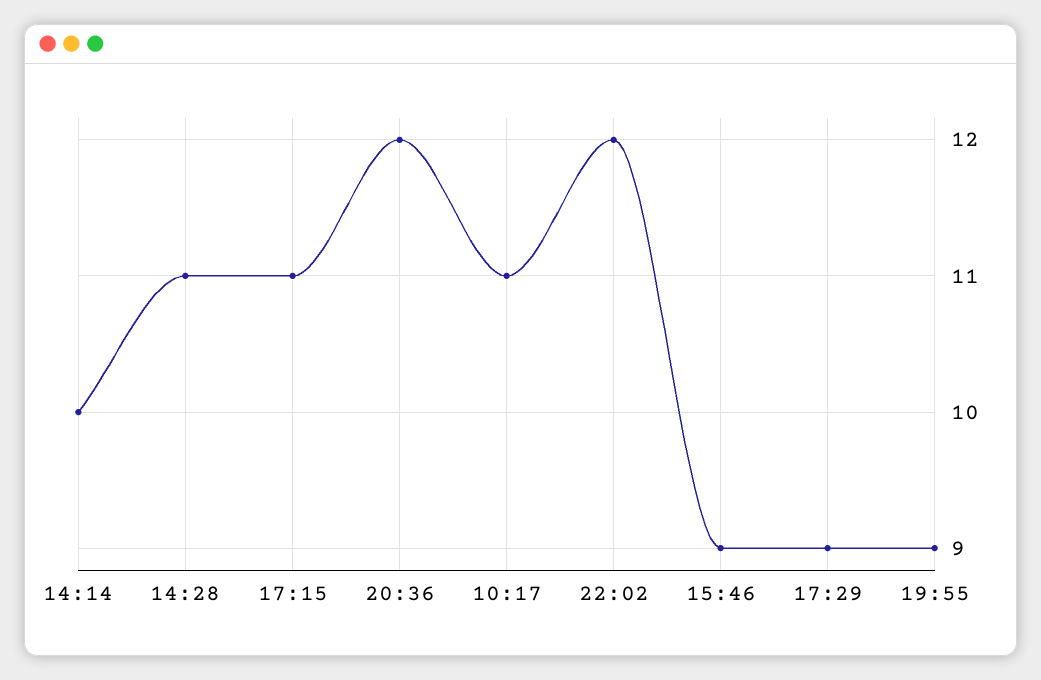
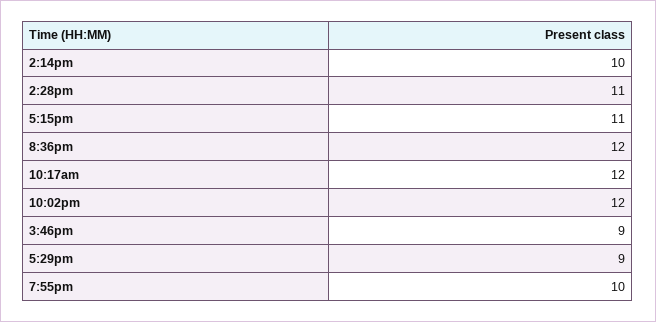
  {
    "14:14": 10,
    "14:28": 11,
    "17:15": 11,
    "20:36": 12,
-   "10:17": 11,
+   "10:17": 12,
    "22:02": 12,
    "15:46": 9,
    "17:29": 9,
-   "19:55": 9
+   "19:55": 10
  }

